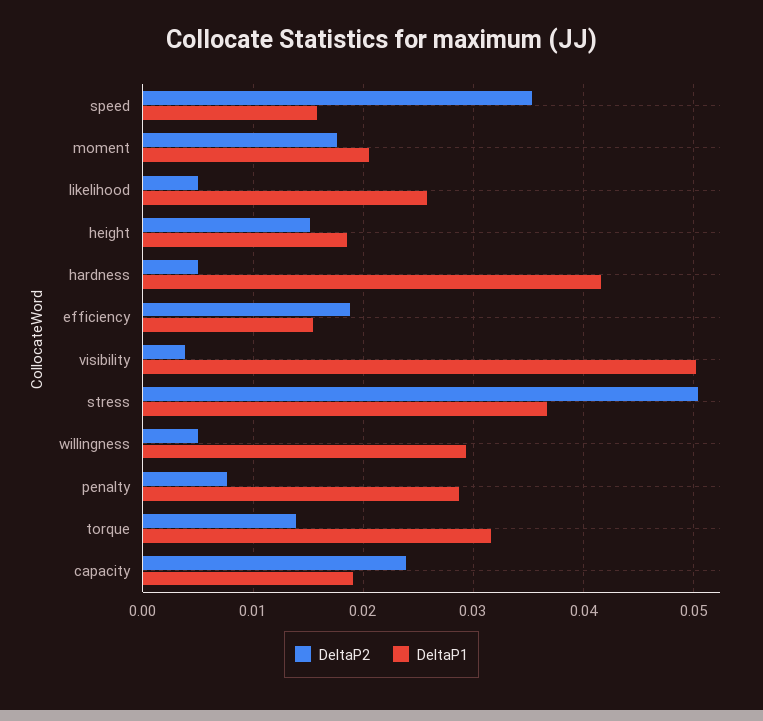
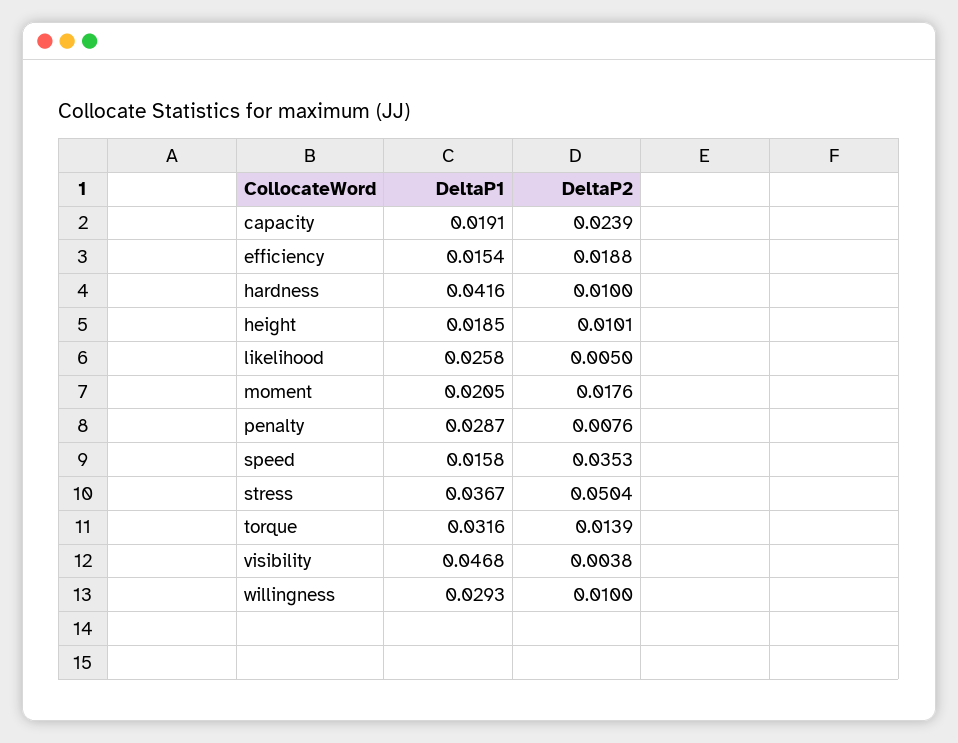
  {
    "DeltaP2": {
      "speed": 0.0353,
      "moment": 0.0176,
      "likelihood": 0.005,
-     "height": 0.015,
+     "height": 0.0101,
-     "hardness": 0.005,
+     "hardness": 0.01,
      "efficiency": 0.0188,
      "visibility": 0.0038,
      "stress": 0.0504,
-     "willingness": 0.005,
+     "willingness": 0.01,
      "penalty": 0.0076,
      "torque": 0.0139,
      "capacity": 0.0239
    },
    "DeltaP1": {
      "speed": 0.0158,
      "moment": 0.0205,
      "likelihood": 0.0258,
      "height": 0.0185,
      "hardness": 0.0416,
      "efficiency": 0.0154,
-     "visibility": 0.05,
+     "visibility": 0.0468,
      "stress": 0.0367,
      "willingness": 0.0293,
      "penalty": 0.0287,
      "torque": 0.0316,
      "capacity": 0.0191
    }
  }

